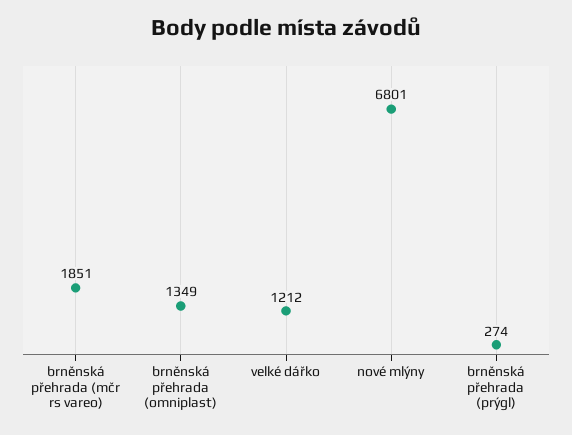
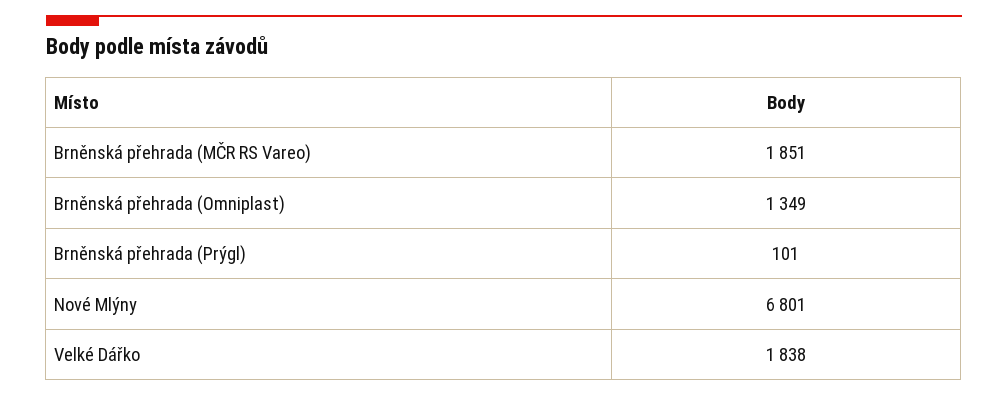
  {
    "brněnská přehrada (mčr rs vareo)": 1851,
    "brněnská přehrada (omniplast)": 1349,
-   "velké dářko": 1212,
+   "velké dářko": 1838,
    "nové mlýny": 6801,
-   "brněnská přehrada (prýgl)": 274
+   "brněnská přehrada (prýgl)": 101
  }

